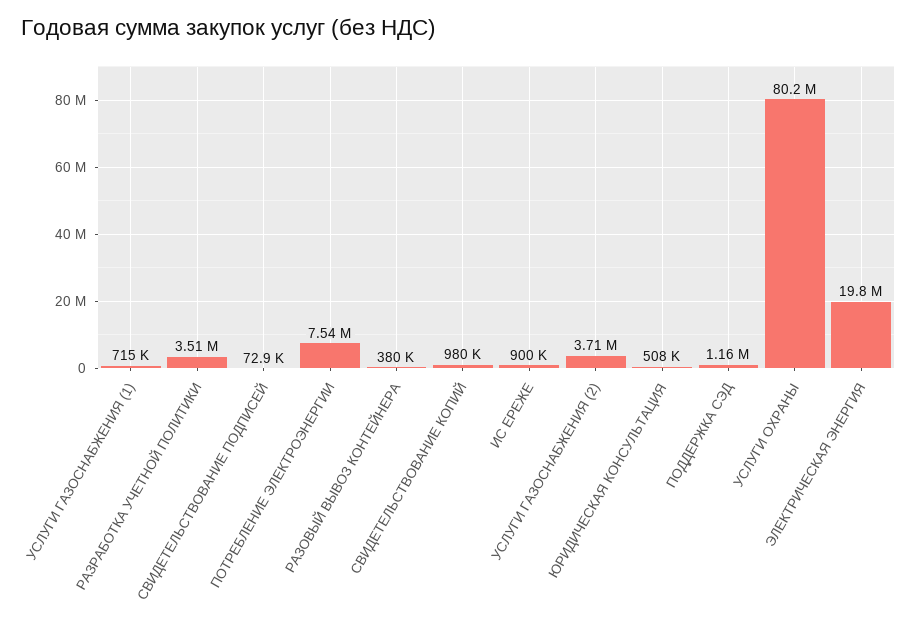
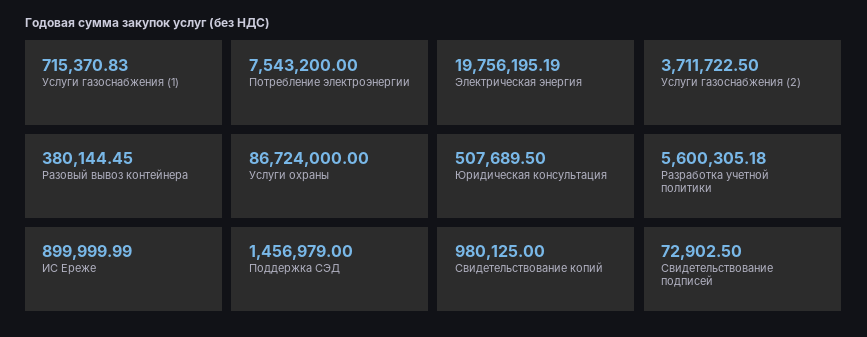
  {
    "УСЛУГИ ГАЗОСНАБЖЕНИЯ (1)": 715370.83,
-   "РАЗРАБОТКА УЧЕТНОЙ ПОЛИТИКИ": 3510000,
+   "РАЗРАБОТКА УЧЕТНОЙ ПОЛИТИКИ": 5600305.18,
    "СВИДЕТЕЛЬСТВОВАНИЕ ПОДПИСЕЙ": 72902.5,
    "ПОТРЕБЛЕНИЕ ЭЛЕКТРОЭНЕРГИИ": 7543200,
    "РАЗОВЫЙ ВЫВОЗ КОНТЕЙНЕРА": 380144.45,
    "СВИДЕТЕЛЬСТВОВАНИЕ КОПИЙ": 980125,
    "ИС ЕРЕЖЕ": 899999.99,
    "УСЛУГИ ГАЗОСНАБЖЕНИЯ (2)": 3711722.5,
    "ЮРИДИЧЕСКАЯ КОНСУЛЬТАЦИЯ": 507689.5,
-   "ПОДДЕРЖКА СЭД": 1160000,
+   "ПОДДЕРЖКА СЭД": 1456979,
-   "УСЛУГИ ОХРАНЫ": 80200000,
+   "УСЛУГИ ОХРАНЫ": 86724000,
    "ЭЛЕКТРИЧЕСКАЯ ЭНЕРГИЯ": 19756195.19
  }

